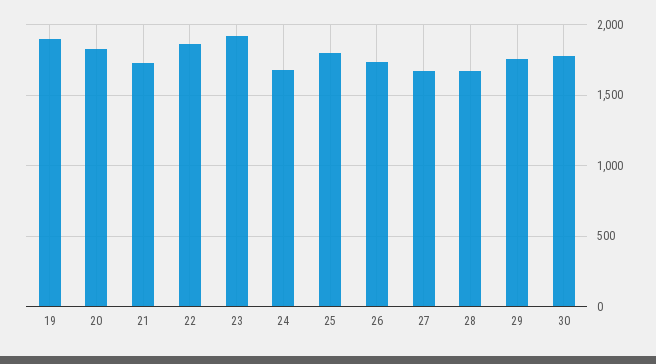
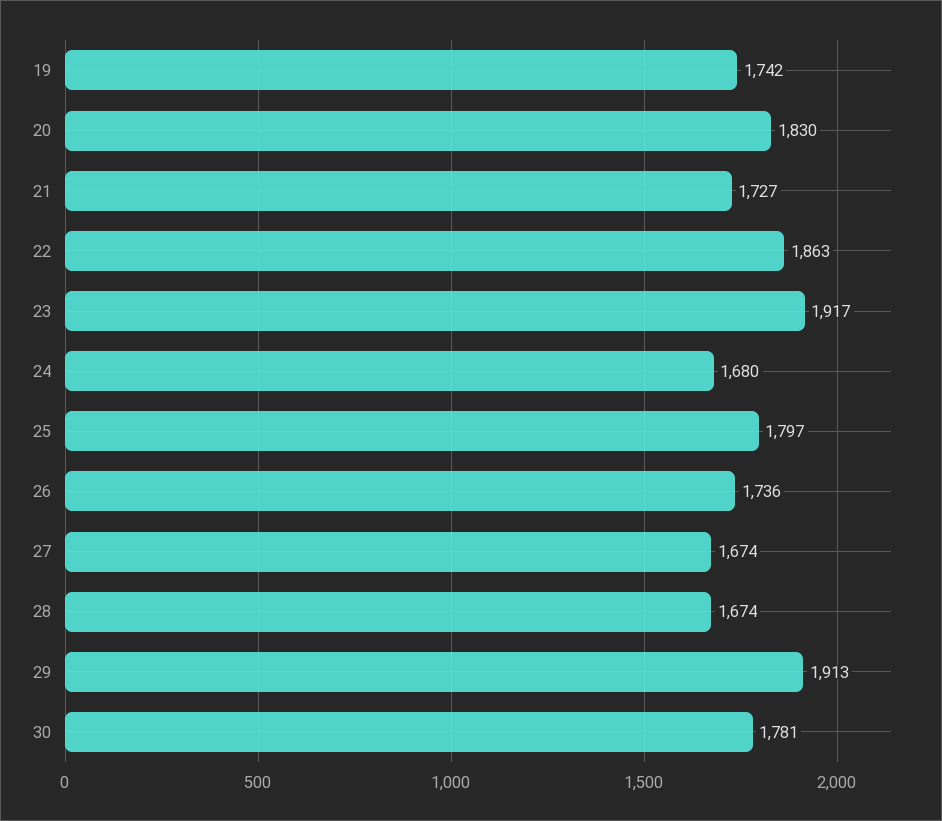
  {
-   "19": 1900,
+   "19": 1742,
    "20": 1830,
    "21": 1727,
    "22": 1863,
    "23": 1917,
    "24": 1680,
    "25": 1797,
    "26": 1736,
    "27": 1674,
    "28": 1674,
-   "29": 1750,
+   "29": 1913,
    "30": 1781
  }

